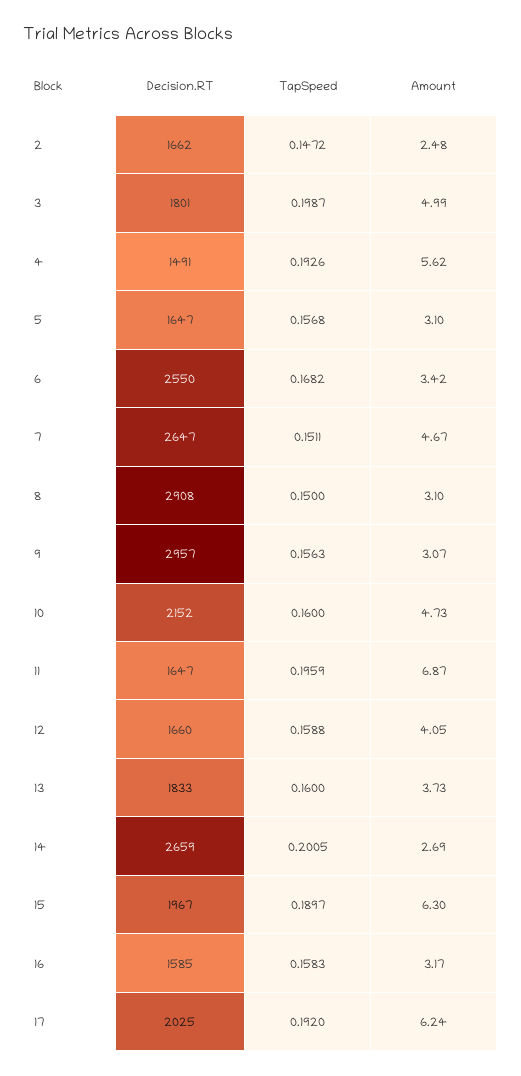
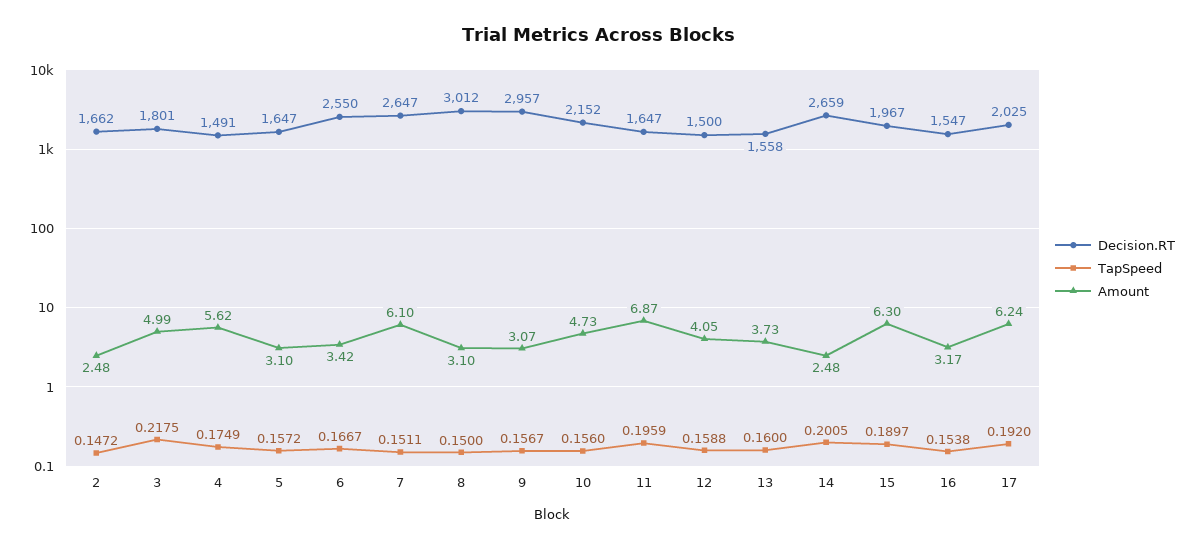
  {
    "Decision.RT": {
      "2": 1662,
      "3": 1801,
      "4": 1491,
      "5": 1647,
      "6": 2550,
      "7": 2647,
-     "8": 2908,
+     "8": 3012,
      "9": 2957,
      "10": 2152,
      "11": 1647,
-     "12": 1660,
+     "12": 1500,
-     "13": 1833,
+     "13": 1558,
      "14": 2659,
      "15": 1967,
-     "16": 1585,
+     "16": 1547,
      "17": 2025
    },
    "TapSpeed": {
      "2": 0.1472,
-     "3": 0.1987,
+     "3": 0.2175,
-     "4": 0.1926,
+     "4": 0.1749,
-     "5": 0.1568,
+     "5": 0.1572,
-     "6": 0.1682,
+     "6": 0.1667,
      "7": 0.1511,
      "8": 0.15,
-     "9": 0.1563,
+     "9": 0.1567,
-     "10": 0.16,
+     "10": 0.156,
      "11": 0.1959,
      "12": 0.1588,
      "13": 0.16,
      "14": 0.2005,
      "15": 0.1897,
-     "16": 0.1583,
+     "16": 0.1538,
      "17": 0.192
    },
    "Amount": {
      "2": 2.48,
      "3": 4.99,
      "4": 5.62,
      "5": 3.1,
      "6": 3.42,
-     "7": 4.67,
+     "7": 6.1,
      "8": 3.1,
      "9": 3.07,
      "10": 4.73,
      "11": 6.87,
      "12": 4.05,
      "13": 3.73,
-     "14": 2.69,
+     "14": 2.48,
      "15": 6.3,
      "16": 3.17,
      "17": 6.24
    }
  }

